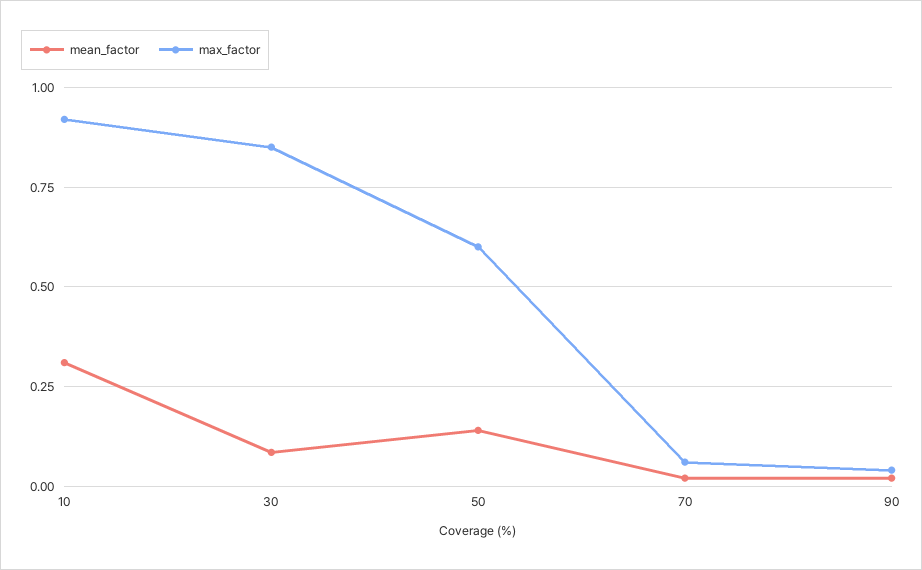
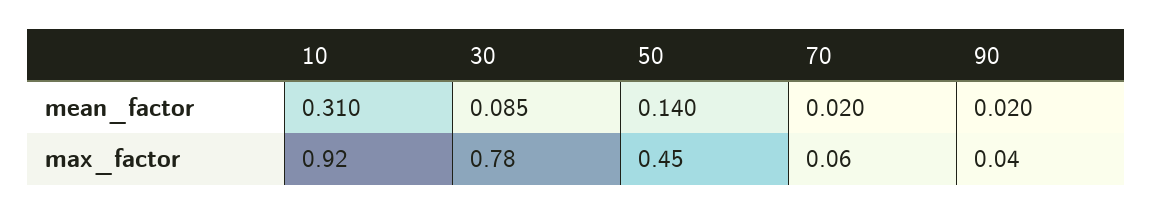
  {
    "mean_factor": {
      "10": 0.31,
      "30": 0.085,
      "50": 0.14,
      "70": 0.02,
      "90": 0.02
    },
    "max_factor": {
      "10": 0.92,
-     "30": 0.85,
+     "30": 0.78,
-     "50": 0.6,
+     "50": 0.45,
      "70": 0.06,
      "90": 0.04
    }
  }

